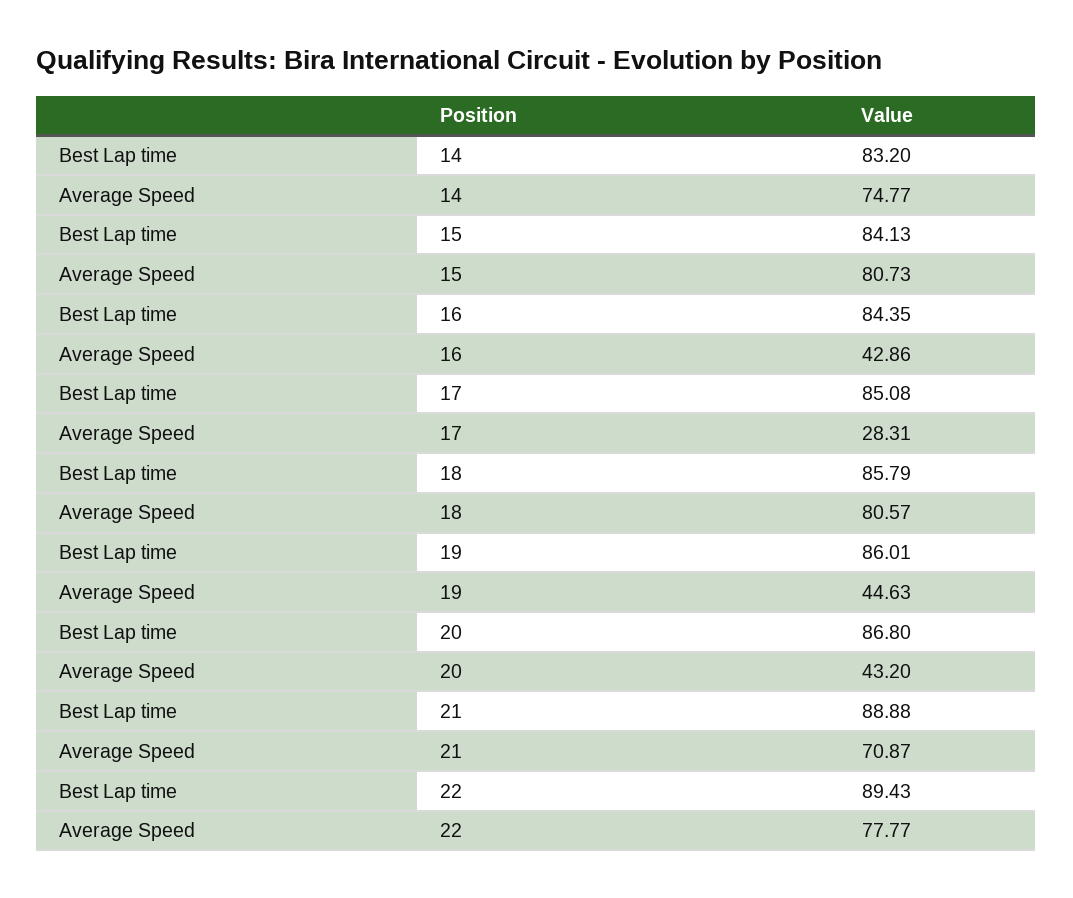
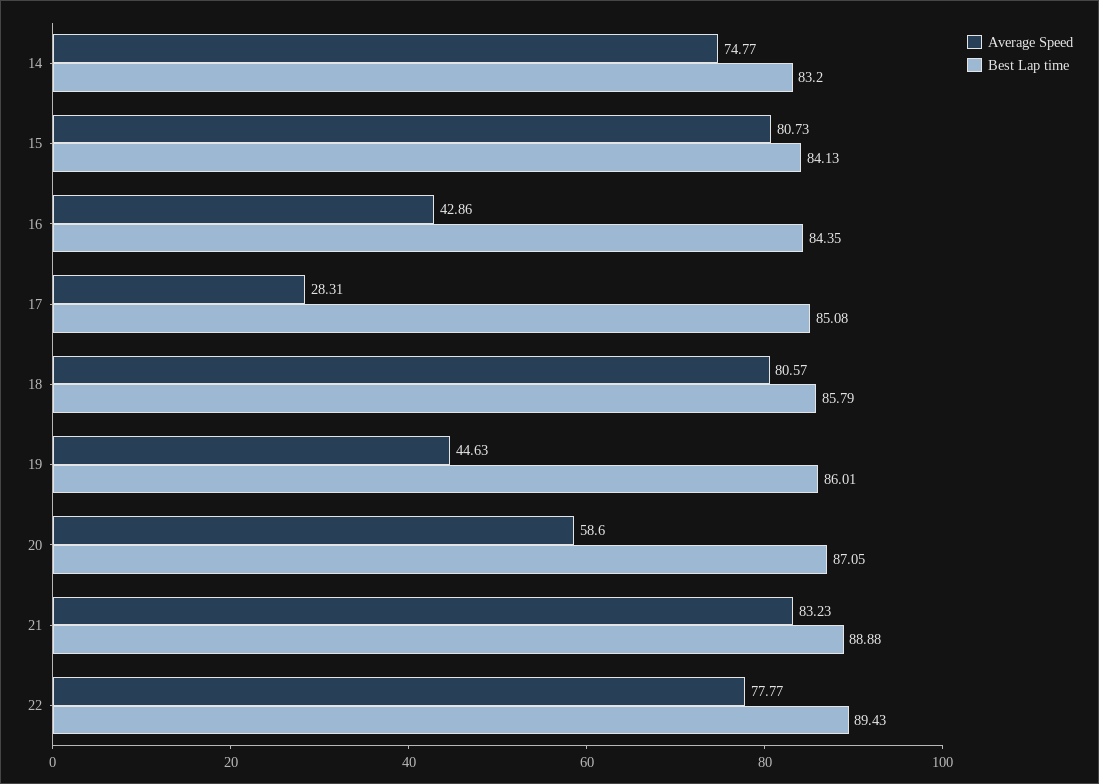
  {
    "Best Lap time": {
      "14": 83.2,
      "15": 84.13,
      "16": 84.35,
      "17": 85.08,
      "18": 85.79,
      "19": 86.01,
-     "20": 86.8,
+     "20": 87.05,
      "21": 88.88,
      "22": 89.43
    },
    "Average Speed": {
      "14": 74.77,
      "15": 80.73,
      "16": 42.86,
      "17": 28.31,
      "18": 80.57,
      "19": 44.63,
-     "20": 43.2,
+     "20": 58.6,
-     "21": 70.87,
+     "21": 83.23,
      "22": 77.77
    }
  }

